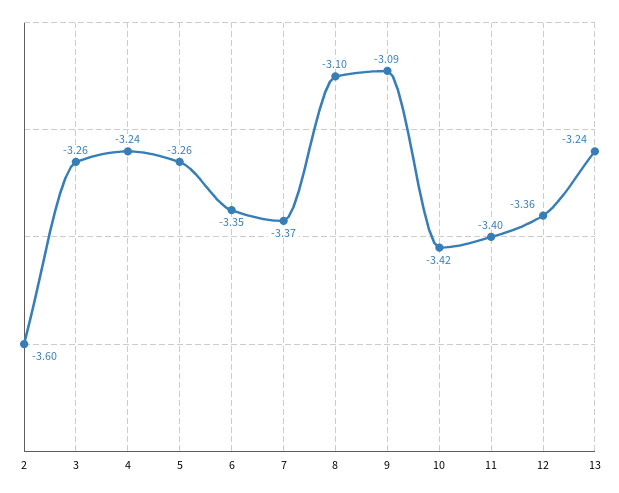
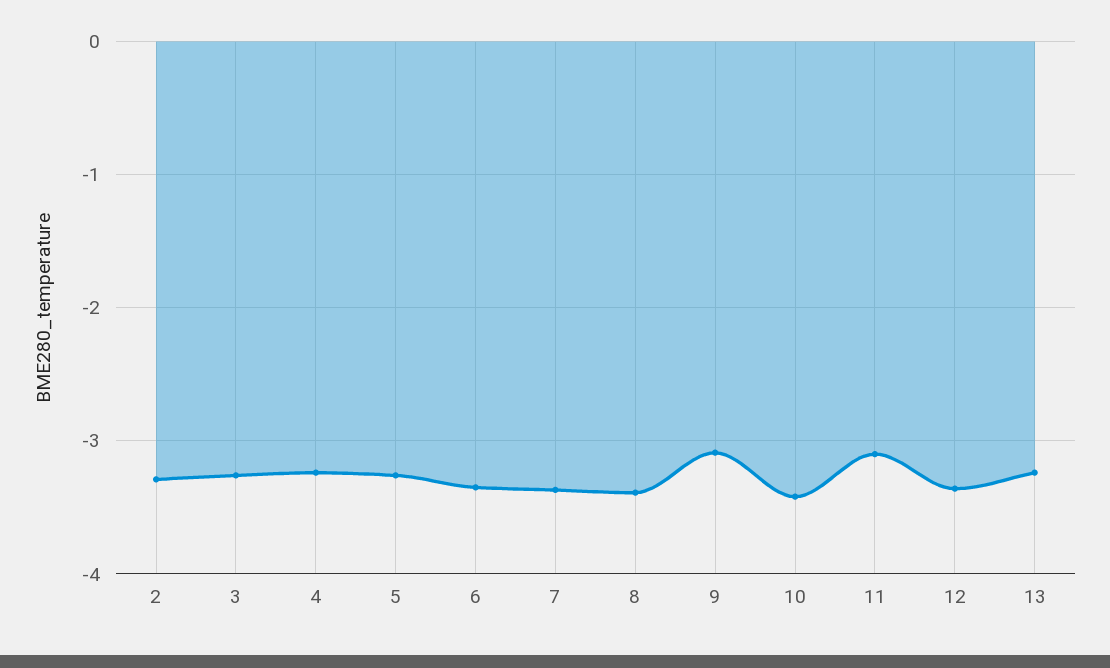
  {
-   "2": -3.6,
+   "2": -3.3,
    "3": -3.26,
    "4": -3.24,
    "5": -3.26,
    "6": -3.35,
    "7": -3.37,
-   "8": -3.1,
+   "8": -3.4,
    "9": -3.09,
    "10": -3.42,
-   "11": -3.4,
+   "11": -3.1,
    "12": -3.36,
    "13": -3.24
  }

